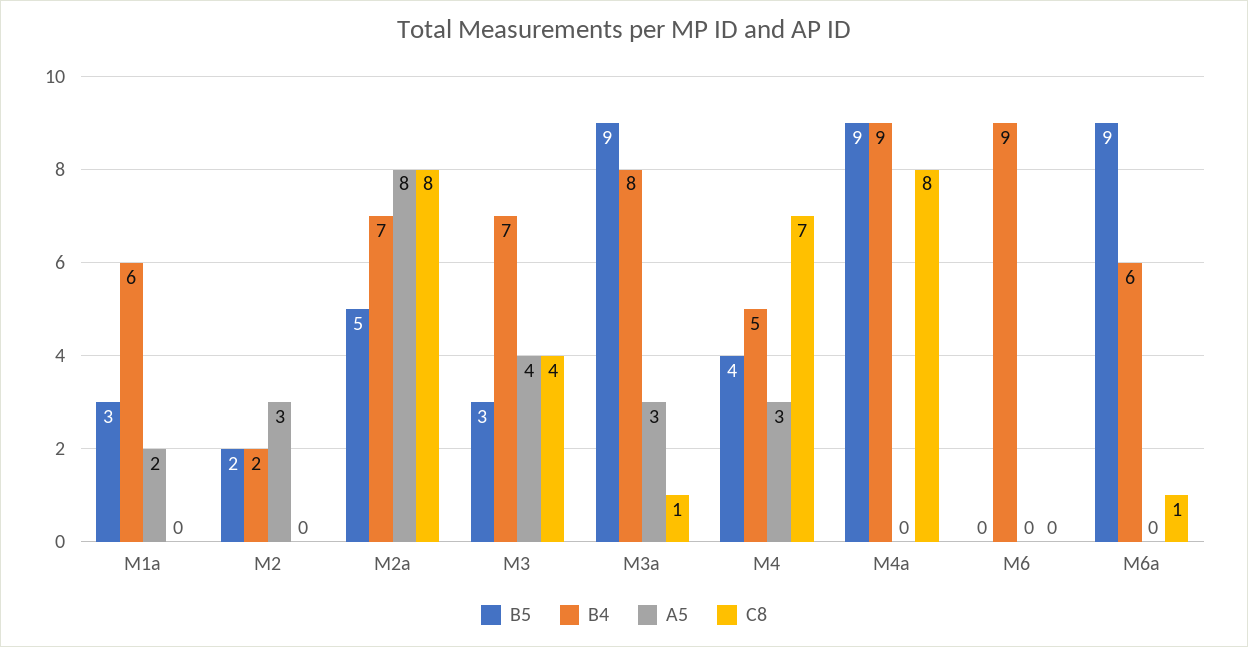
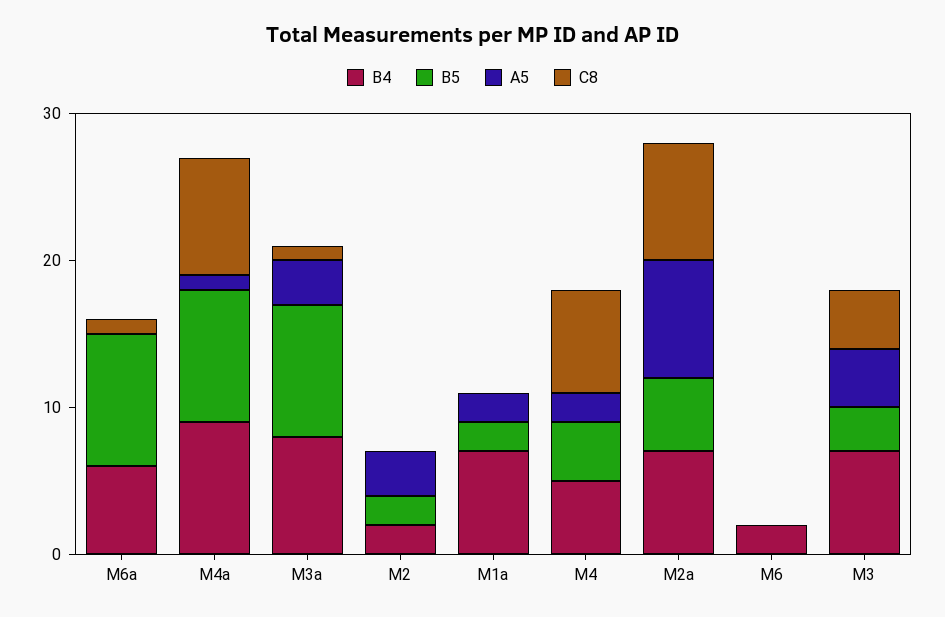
  {
    "B5": {
-     "M1a": 3,
+     "M1a": 2,
      "M2": 2,
      "M2a": 5,
      "M3": 3,
      "M3a": 9,
      "M4": 4,
      "M4a": 9,
      "M6": 0,
      "M6a": 9
    },
    "B4": {
-     "M1a": 6,
+     "M1a": 7,
      "M2": 2,
      "M2a": 7,
      "M3": 7,
      "M3a": 8,
      "M4": 5,
      "M4a": 9,
-     "M6": 9,
+     "M6": 2,
      "M6a": 6
    },
    "A5": {
      "M1a": 2,
      "M2": 3,
      "M2a": 8,
      "M3": 4,
      "M3a": 3,
-     "M4": 3,
+     "M4": 2,
-     "M4a": 0,
+     "M4a": 1,
      "M6": 0,
      "M6a": 0
    },
    "C8": {
      "M1a": 0,
      "M2": 0,
      "M2a": 8,
      "M3": 4,
      "M3a": 1,
      "M4": 7,
      "M4a": 8,
      "M6": 0,
      "M6a": 1
    }
  }

